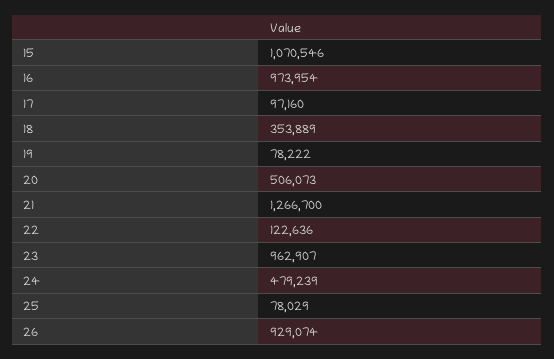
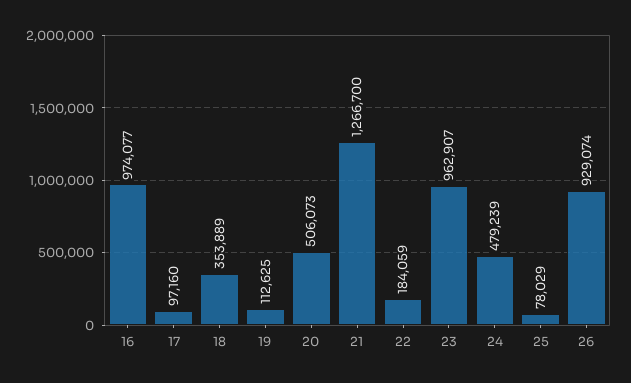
  {
-   "15": 1070546,
-   "16": 973954,
+   "16": 974077,
    "17": 97160,
    "18": 353889,
-   "19": 78222,
+   "19": 112625,
    "20": 506073,
    "21": 1266700,
-   "22": 122636,
+   "22": 184059,
    "23": 962907,
    "24": 479239,
    "25": 78029,
    "26": 929074
  }

